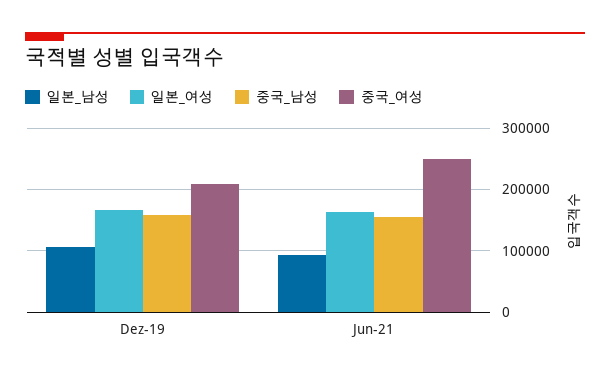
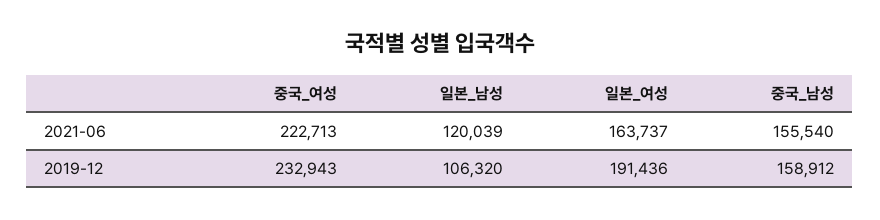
  {
    "일본_남성": {
      "Dez-19": 106320,
-     "Jun-21": 90000
+     "Jun-21": 120039
    },
    "일본_여성": {
-     "Dez-19": 170000,
+     "Dez-19": 191436,
      "Jun-21": 163737
    },
    "중국_남성": {
      "Dez-19": 158912,
      "Jun-21": 155540
    },
    "중국_여성": {
-     "Dez-19": 210000,
+     "Dez-19": 232943,
-     "Jun-21": 250000
+     "Jun-21": 222713
    }
  }

